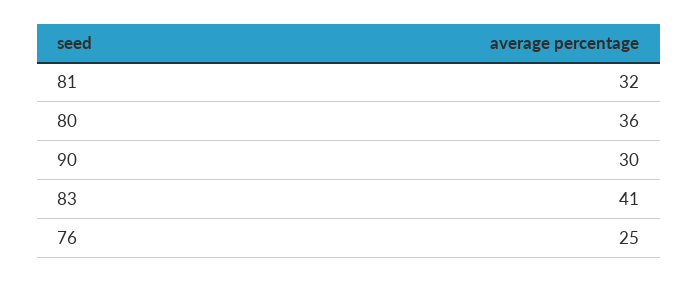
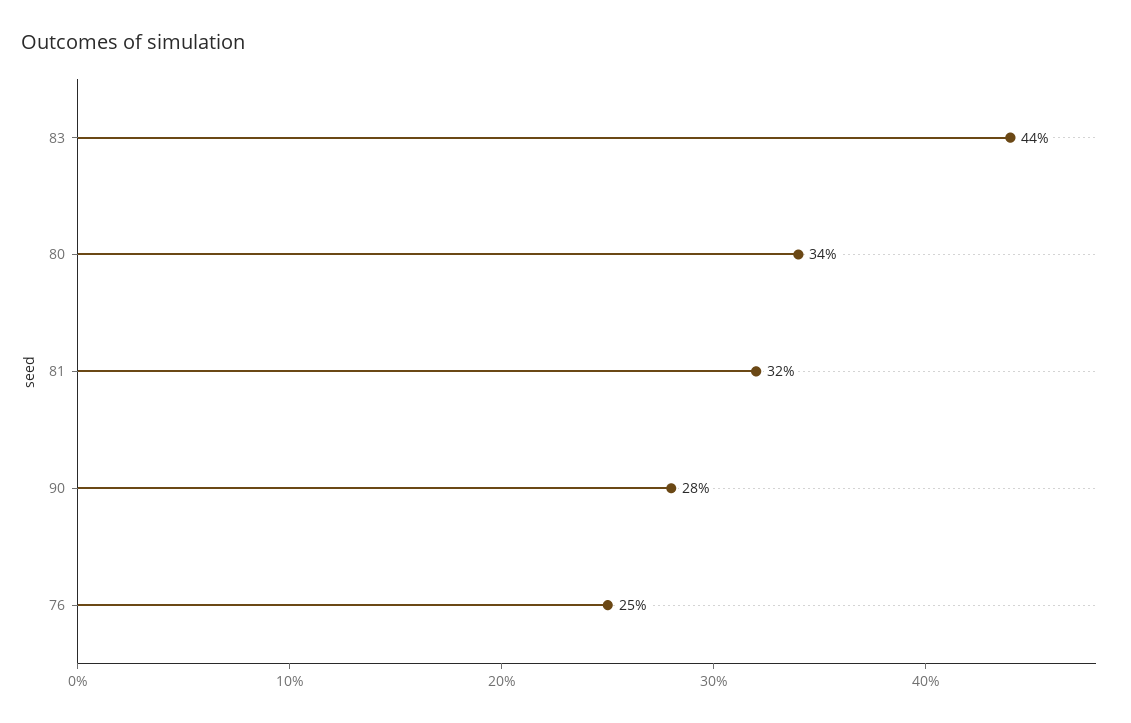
  {
    "81": 32,
-   "80": 36,
+   "80": 34,
-   "90": 30,
+   "90": 28,
-   "83": 41,
+   "83": 44,
    "76": 25
  }

